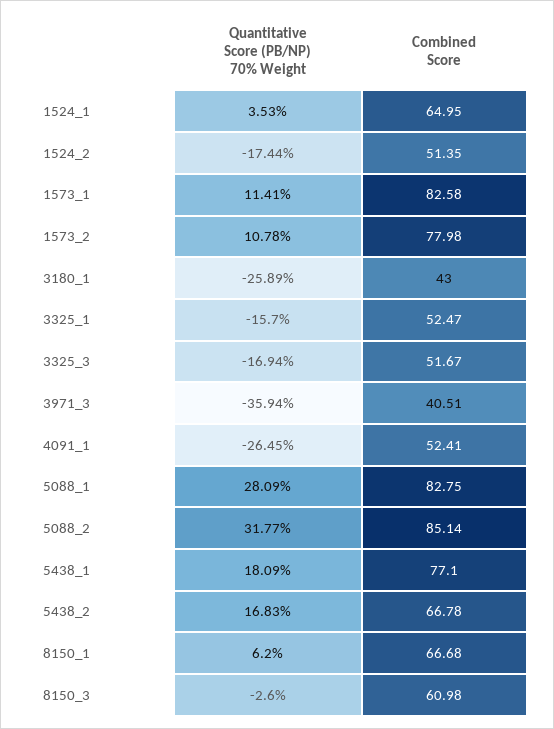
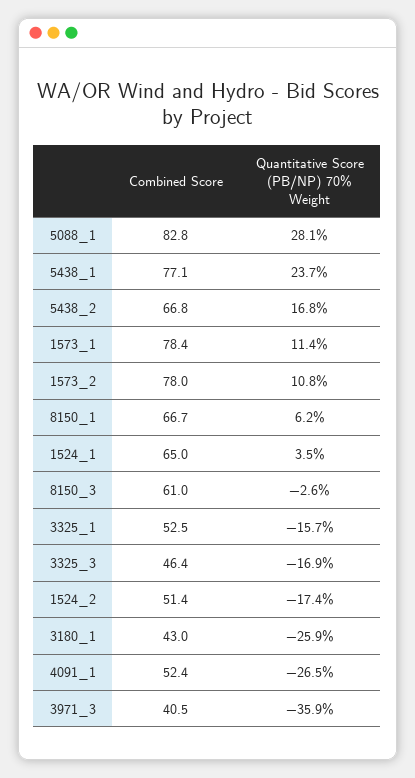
  {
    "Quantitative Score (PB/NP) 70% Weight": {
      "1524_1": 3.53,
      "1524_2": -17.44,
      "1573_1": 11.41,
      "1573_2": 10.78,
      "3180_1": -25.89,
      "3325_1": -15.7,
      "3325_3": -16.94,
      "3971_3": -35.94,
      "4091_1": -26.45,
      "5088_1": 28.09,
-     "5088_2": 31.77,
-     "5438_1": 18.09,
+     "5438_1": 23.7,
      "5438_2": 16.83,
      "8150_1": 6.2,
      "8150_3": -2.6
    },
    "Combined Score": {
      "1524_1": 64.95,
      "1524_2": 51.35,
-     "1573_1": 82.58,
+     "1573_1": 78.4,
      "1573_2": 77.98,
      "3180_1": 43,
      "3325_1": 52.47,
-     "3325_3": 51.67,
+     "3325_3": 46.4,
      "3971_3": 40.51,
      "4091_1": 52.41,
      "5088_1": 82.75,
-     "5088_2": 85.14,
      "5438_1": 77.1,
      "5438_2": 66.78,
      "8150_1": 66.68,
      "8150_3": 60.98
    }
  }

